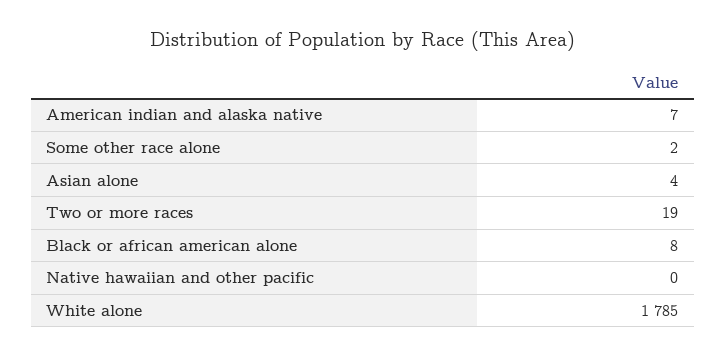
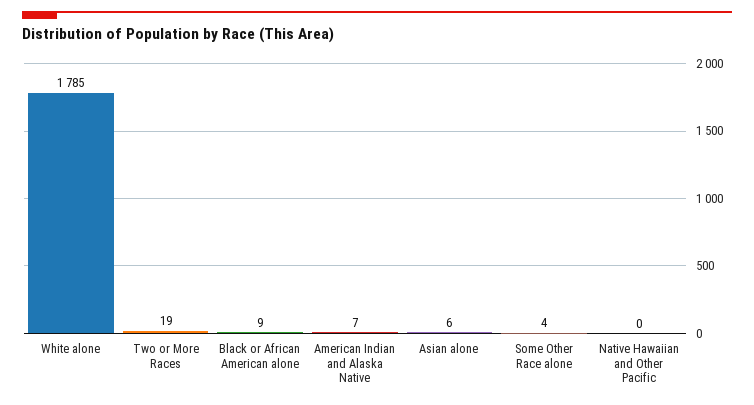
  {
    "American indian and alaska native": 7,
-   "Some other race alone": 2,
+   "Some other race alone": 4,
-   "Asian alone": 4,
+   "Asian alone": 6,
    "Two or more races": 19,
-   "Black or african american alone": 8,
+   "Black or african american alone": 9,
    "Native hawaiian and other pacific": 0,
    "White alone": 1785
  }

